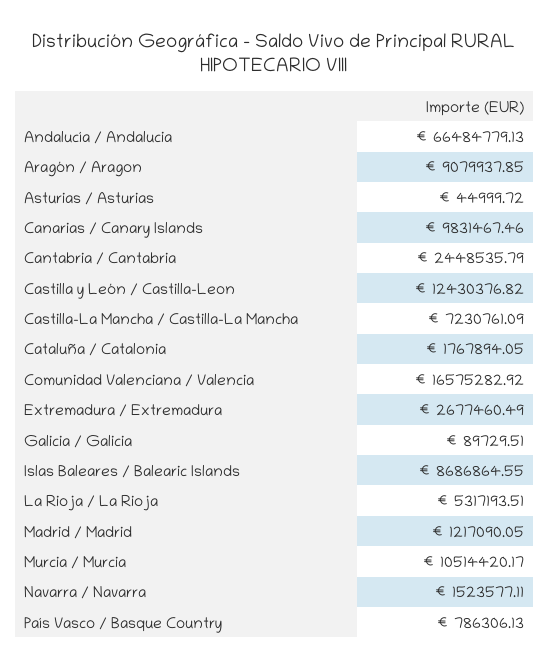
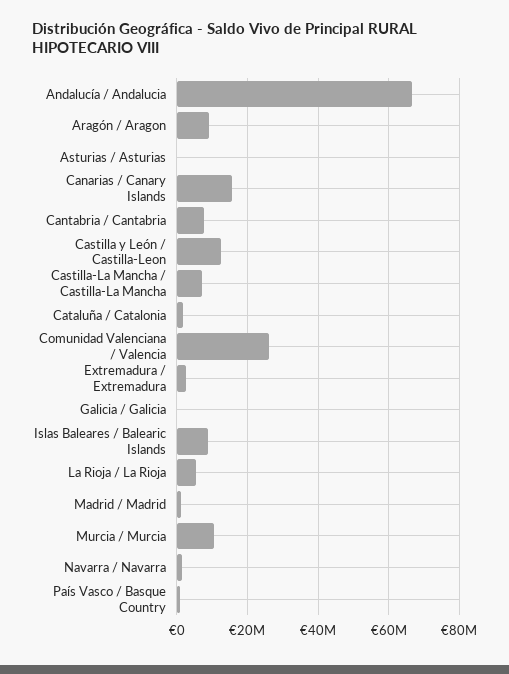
  {
    "Andalucía / Andalucia": 66484779.13,
    "Aragón / Aragon": 9079937.85,
    "Asturias / Asturias": 44999.72,
-   "Canarias / Canary Islands": 9831467.46,
+   "Canarias / Canary Islands": 16000000,
-   "Cantabria / Cantabria": 2448535.79,
+   "Cantabria / Cantabria": 8000000,
    "Castilla y León / Castilla-Leon": 12430376.82,
    "Castilla-La Mancha / Castilla-La Mancha": 7230761.09,
    "Cataluña / Catalonia": 1767894.05,
-   "Comunidad Valenciana / Valencia": 16575282.92,
+   "Comunidad Valenciana / Valencia": 26000000,
    "Extremadura / Extremadura": 2677460.49,
    "Galicia / Galicia": 89729.51,
    "Islas Baleares / Balearic Islands": 8686864.55,
    "La Rioja / La Rioja": 5317193.51,
    "Madrid / Madrid": 1217090.05,
    "Murcia / Murcia": 10514420.17,
    "Navarra / Navarra": 1523577.11,
    "País Vasco / Basque Country": 786306.13
  }

